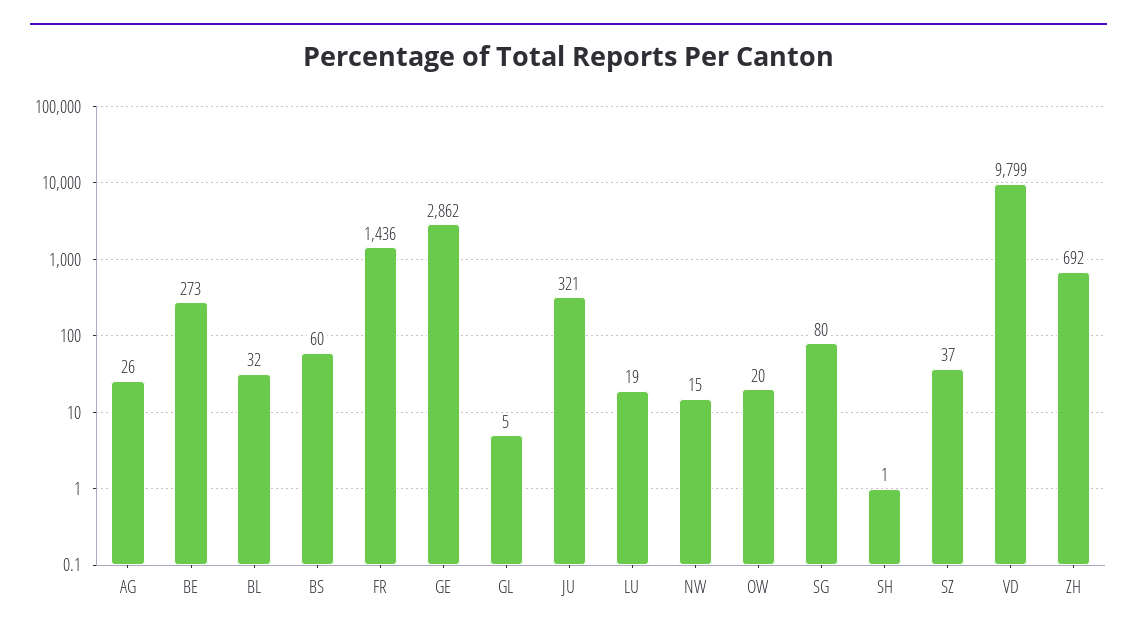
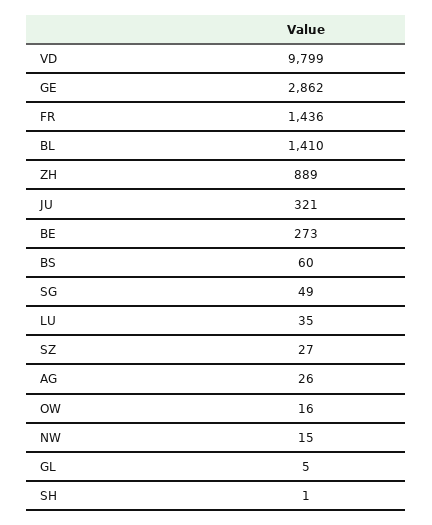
  {
    "AG": 26,
    "BE": 273,
-   "BL": 32,
+   "BL": 1410,
    "BS": 60,
    "FR": 1436,
    "GE": 2862,
    "GL": 5,
    "JU": 321,
-   "LU": 19,
+   "LU": 35,
    "NW": 15,
-   "OW": 20,
+   "OW": 16,
-   "SG": 80,
+   "SG": 49,
    "SH": 1,
-   "SZ": 37,
+   "SZ": 27,
    "VD": 9799,
-   "ZH": 692
+   "ZH": 889
  }

